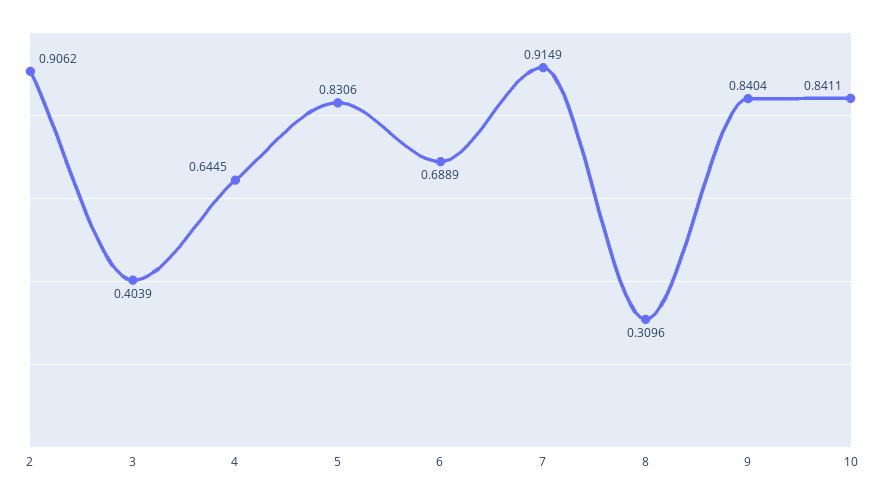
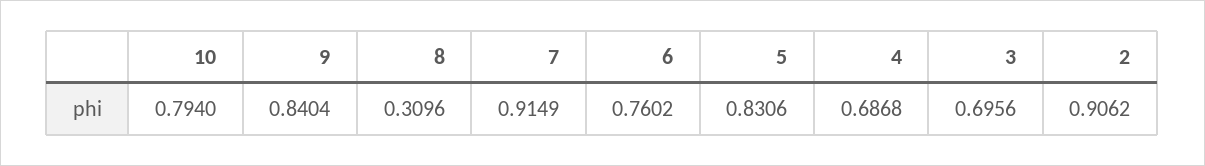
  {
    "2": 0.9062,
-   "3": 0.4039,
+   "3": 0.6956,
-   "4": 0.6445,
+   "4": 0.6868,
    "5": 0.8306,
-   "6": 0.6889,
+   "6": 0.7602,
    "7": 0.9149,
    "8": 0.3096,
    "9": 0.8404,
-   "10": 0.8411
+   "10": 0.794
  }

